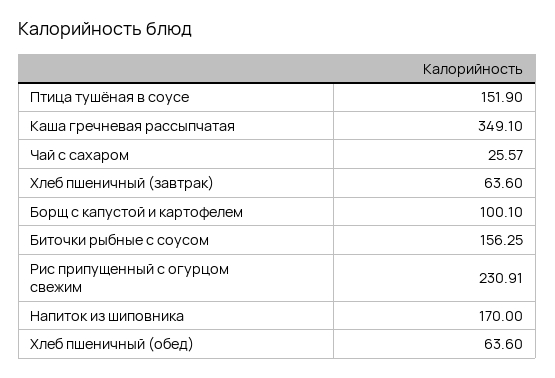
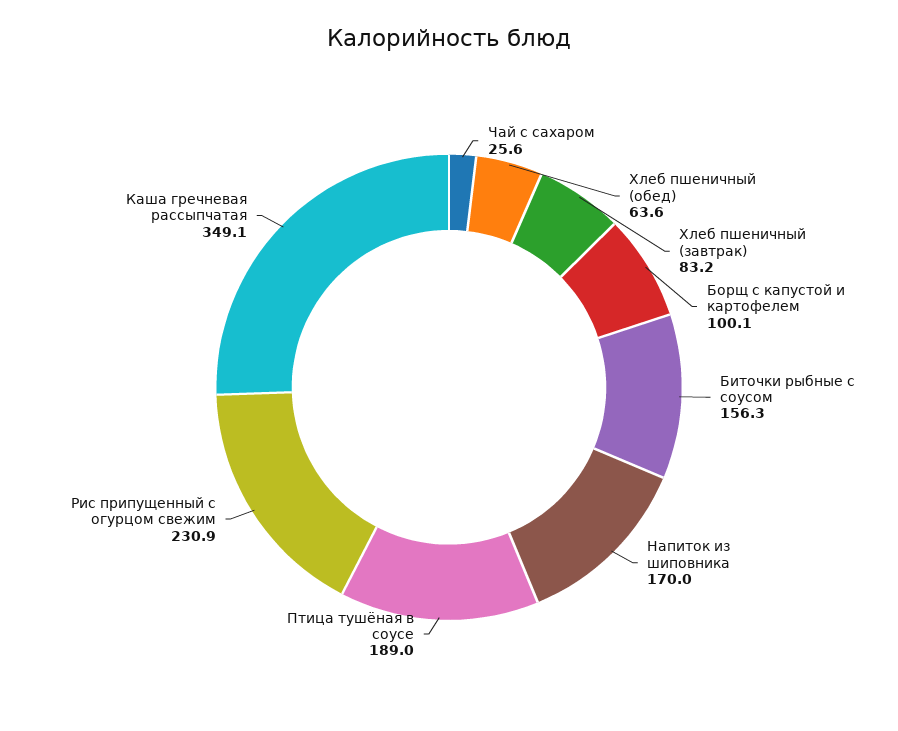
  {
-   "Птица тушёная в соусе": 151.9,
+   "Птица тушёная в соусе": 189,
    "Каша гречневая рассыпчатая": 349.1,
    "Чай с сахаром": 25.57,
-   "Хлеб пшеничный (завтрак)": 63.6,
+   "Хлеб пшеничный (завтрак)": 83.2,
    "Борщ с капустой и картофелем": 100.1,
    "Биточки рыбные с соусом": 156.25,
    "Рис припущенный с огурцом свежим": 230.91,
    "Напиток из шиповника": 170,
    "Хлеб пшеничный (обед)": 63.6
  }

